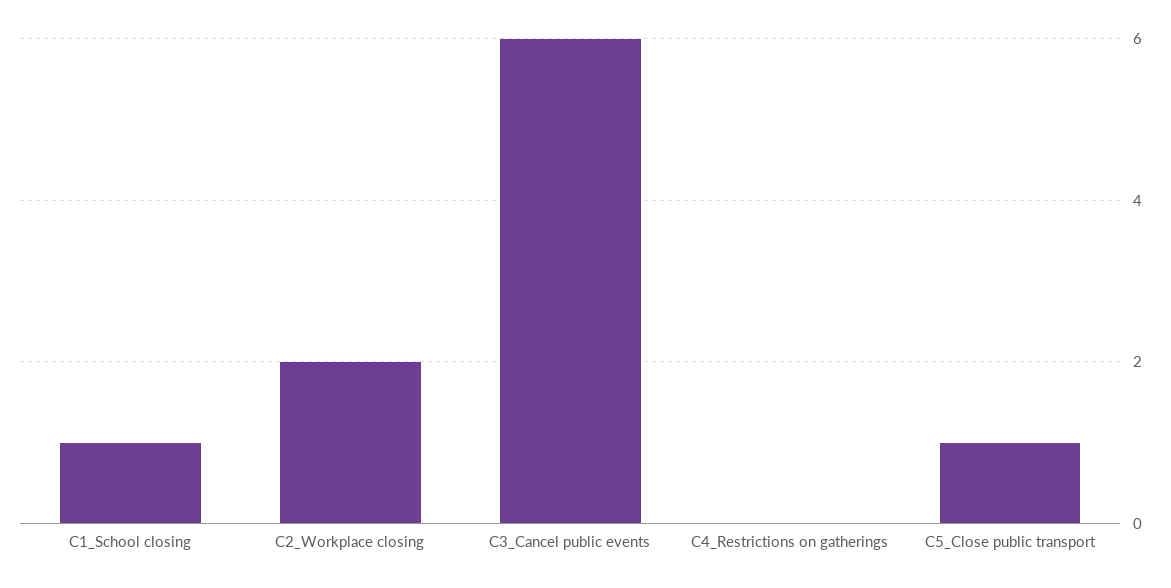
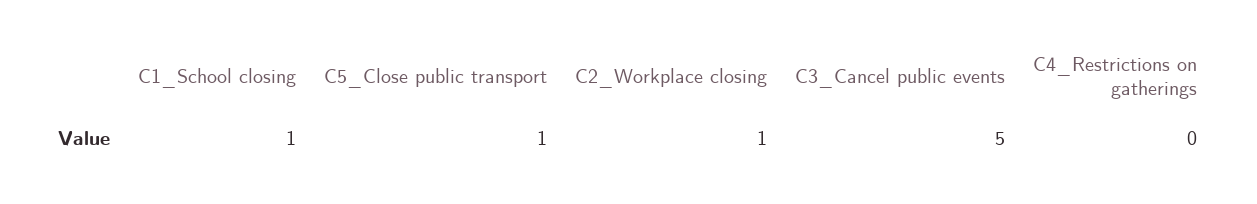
  {
    "C1_School closing": 1,
-   "C2_Workplace closing": 2,
+   "C2_Workplace closing": 1,
-   "C3_Cancel public events": 6,
+   "C3_Cancel public events": 5,
    "C4_Restrictions on gatherings": 0,
    "C5_Close public transport": 1
  }

